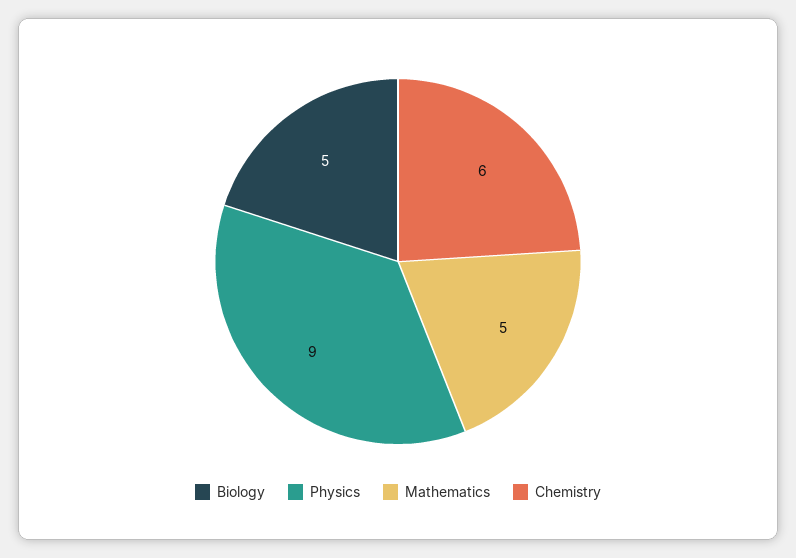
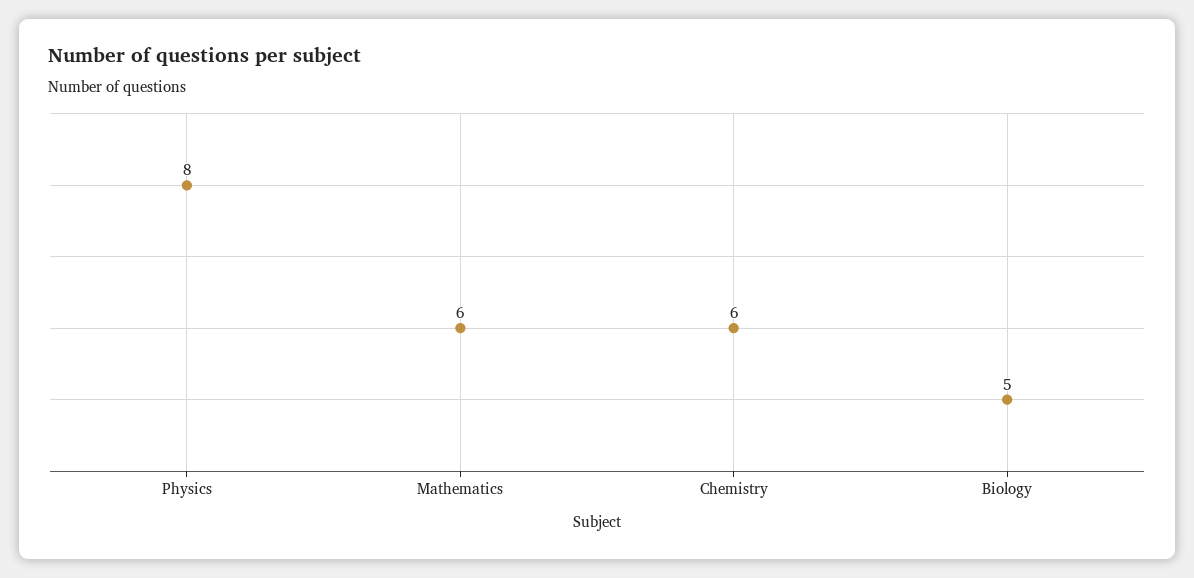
  {
    "Biology": 5,
-   "Physics": 9,
+   "Physics": 8,
-   "Mathematics": 5,
+   "Mathematics": 6,
    "Chemistry": 6
  }

